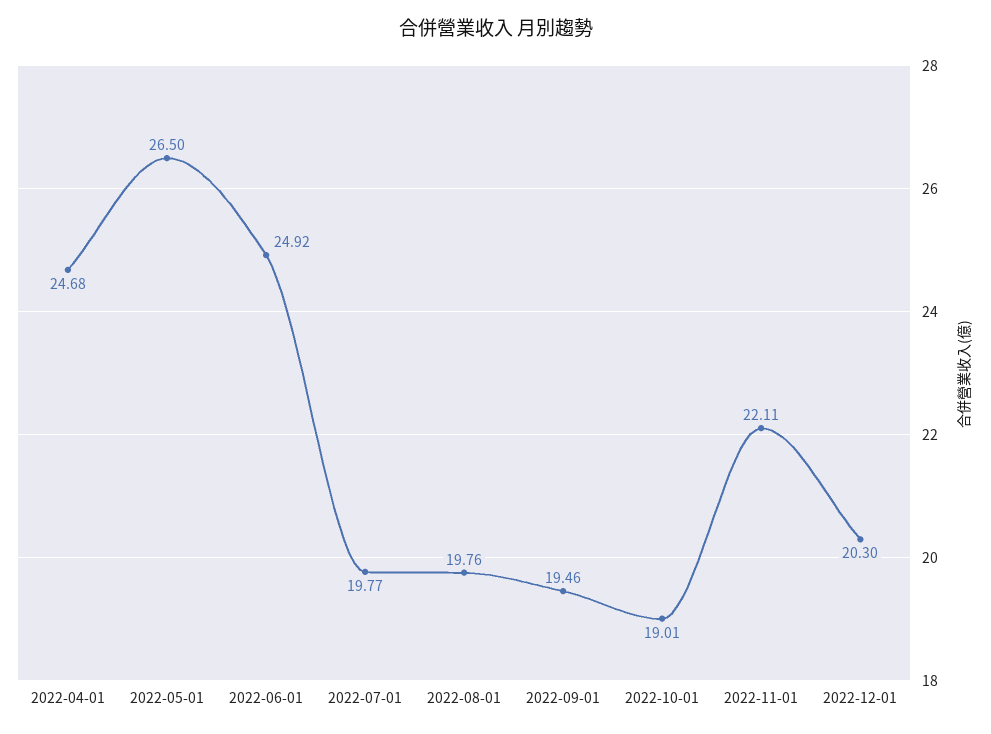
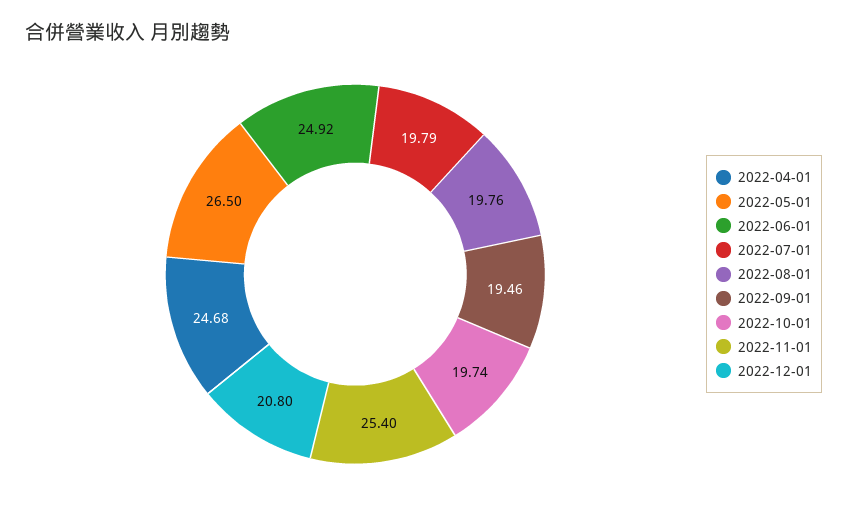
  {
    "2022-04-01": 24.68,
    "2022-05-01": 26.5,
    "2022-06-01": 24.92,
-   "2022-07-01": 19.77,
+   "2022-07-01": 19.79,
    "2022-08-01": 19.76,
    "2022-09-01": 19.46,
-   "2022-10-01": 19.01,
+   "2022-10-01": 19.74,
-   "2022-11-01": 22.11,
+   "2022-11-01": 25.4,
-   "2022-12-01": 20.3
+   "2022-12-01": 20.8
  }

